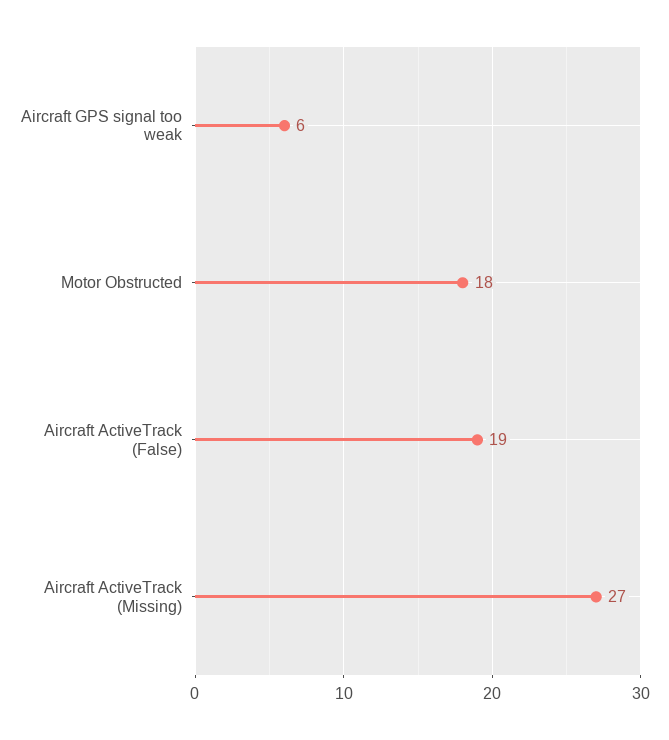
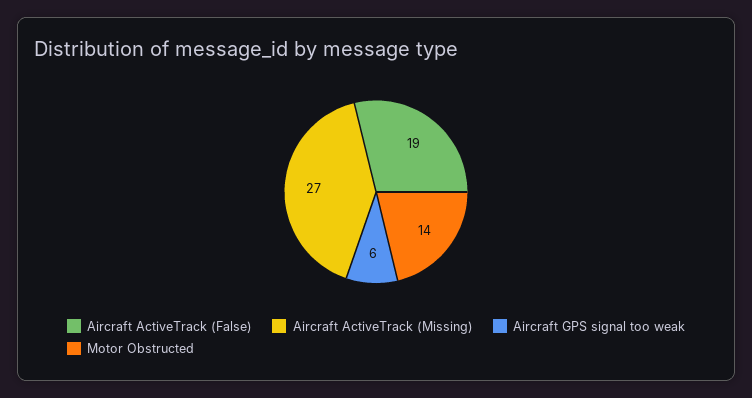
  {
    "Aircraft GPS signal too weak": 6,
-   "Motor Obstructed": 18,
+   "Motor Obstructed": 14,
    "Aircraft ActiveTrack (False)": 19,
    "Aircraft ActiveTrack (Missing)": 27
  }

